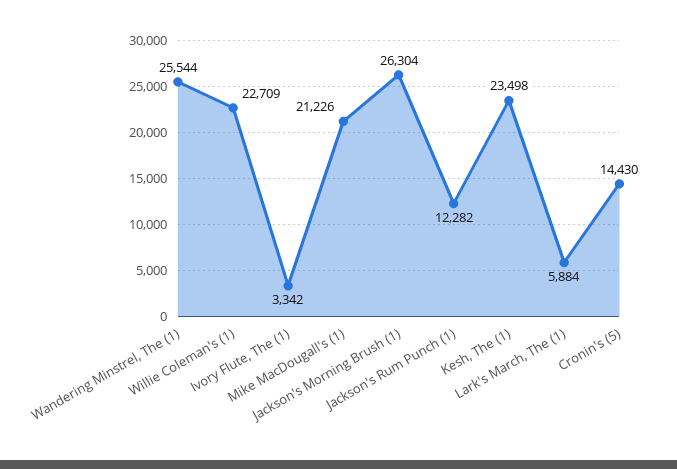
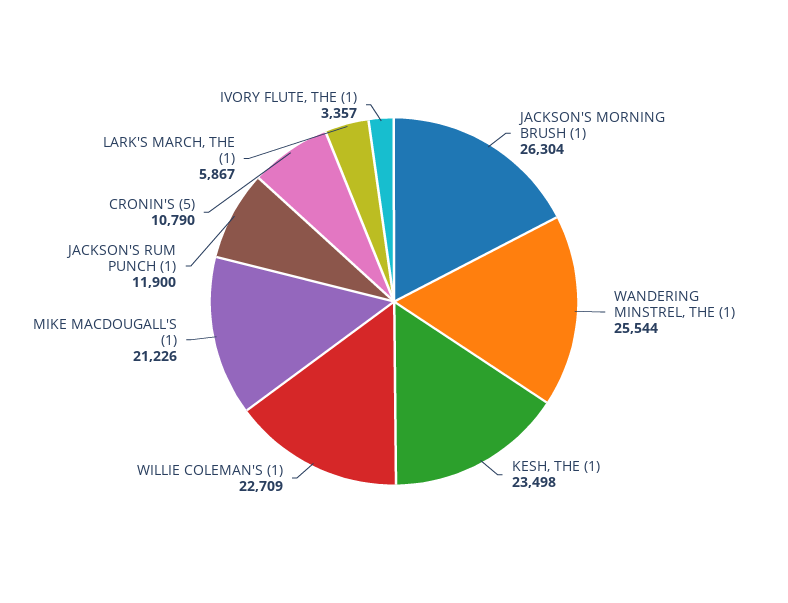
  {
    "Wandering Minstrel, The (1)": 25544,
    "Willie Coleman's (1)": 22709,
-   "Ivory Flute, The (1)": 3342,
+   "Ivory Flute, The (1)": 3357,
    "Mike MacDougall's (1)": 21226,
    "Jackson's Morning Brush (1)": 26304,
-   "Jackson's Rum Punch (1)": 12282,
+   "Jackson's Rum Punch (1)": 11900,
    "Kesh, The (1)": 23498,
-   "Lark's March, The (1)": 5884,
+   "Lark's March, The (1)": 5867,
-   "Cronin's (5)": 14430
+   "Cronin's (5)": 10790
  }

